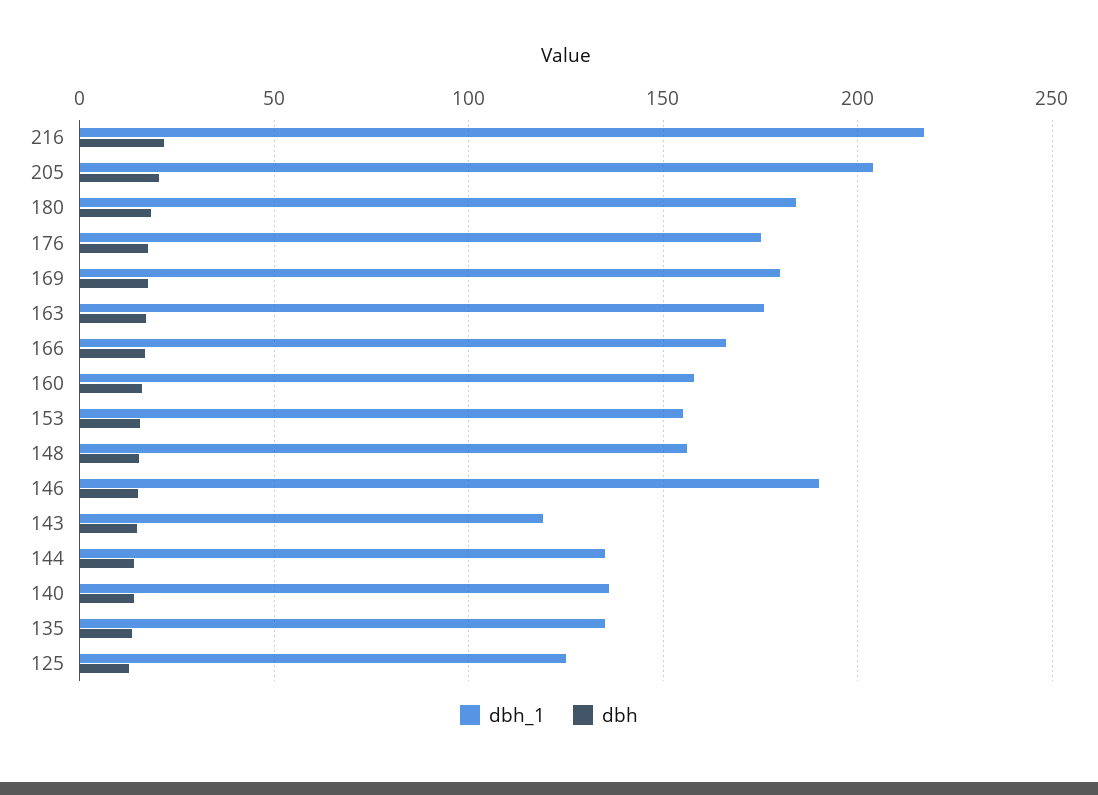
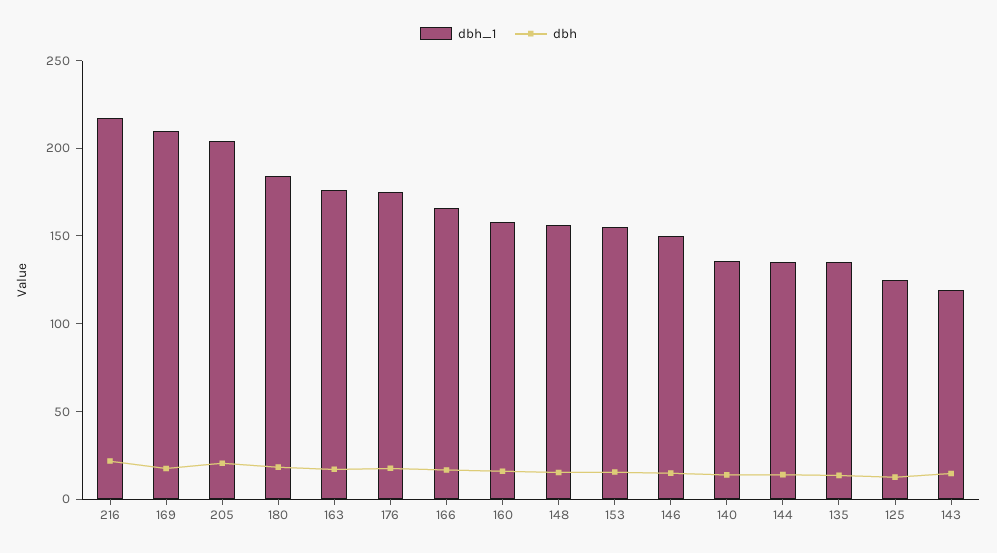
  {
    "dbh_1": {
      "216": 215,
      "205": 205,
      "180": 185,
      "176": 175,
-     "169": 180,
+     "169": 210,
      "163": 175,
      "166": 165,
      "160": 160,
      "153": 155,
      "148": 155,
-     "146": 190,
+     "146": 150,
      "143": 120,
      "144": 135,
      "140": 135,
      "135": 135,
      "125": 125
    },
    "dbh": {
      "216": 20,
      "205": 20,
      "180": 20,
      "176": 20,
      "169": 15,
      "163": 15,
      "166": 15,
      "160": 15,
      "153": 15,
      "148": 15,
      "146": 15,
      "143": 15,
      "144": 15,
      "140": 15,
      "135": 15,
      "125": 15
    }
  }

